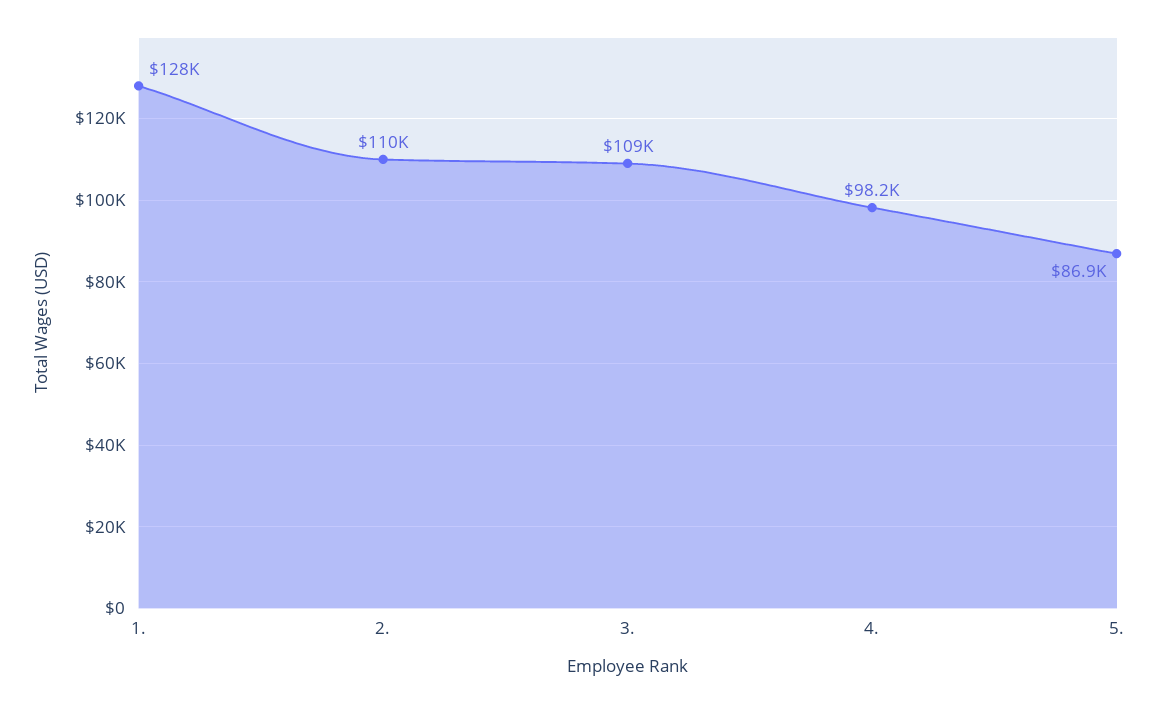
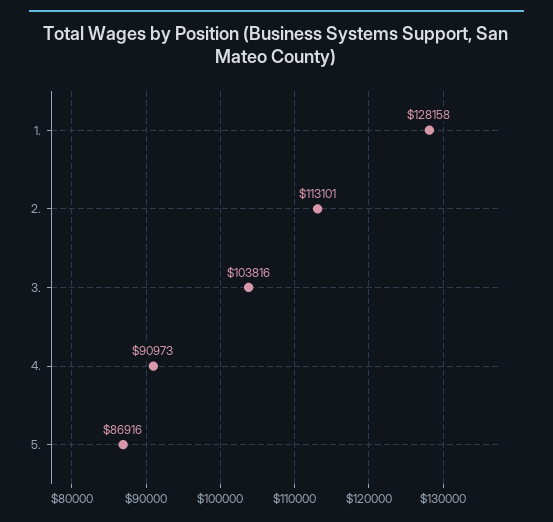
  {
    "1.": 128158,
-   "2.": 110000,
+   "2.": 113101,
-   "3.": 109000,
+   "3.": 103816,
-   "4.": 98200,
+   "4.": 90973,
    "5.": 86916
  }

